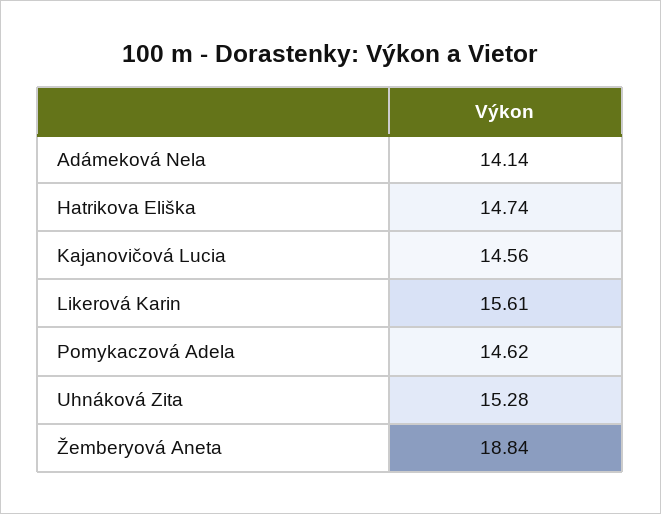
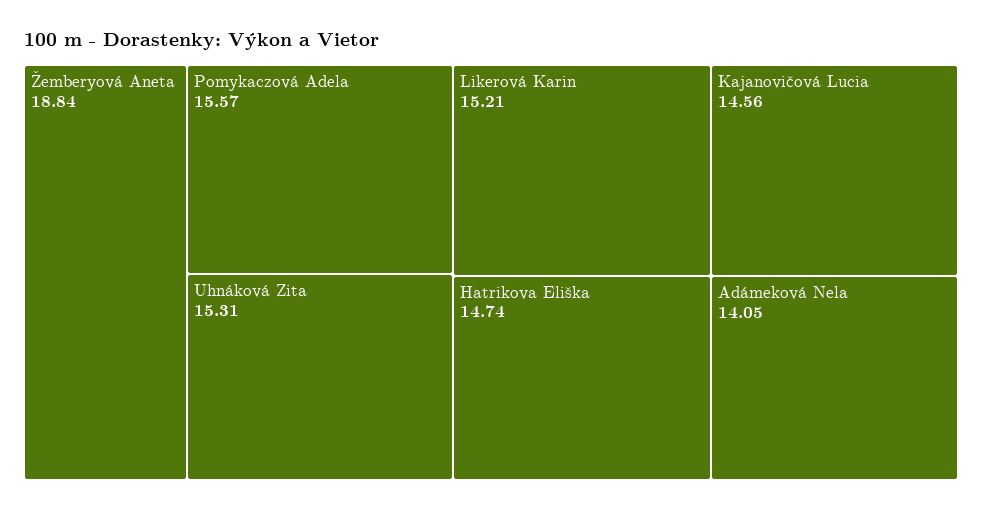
  {
-   "Adámeková Nela": 14.14,
+   "Adámeková Nela": 14.05,
    "Hatrikova Eliška": 14.74,
    "Kajanovičová Lucia": 14.56,
-   "Likerová Karin": 15.61,
+   "Likerová Karin": 15.21,
-   "Pomykaczová Adela": 14.62,
+   "Pomykaczová Adela": 15.57,
-   "Uhnáková Zita": 15.28,
+   "Uhnáková Zita": 15.31,
    "Žemberyová Aneta": 18.84
  }

